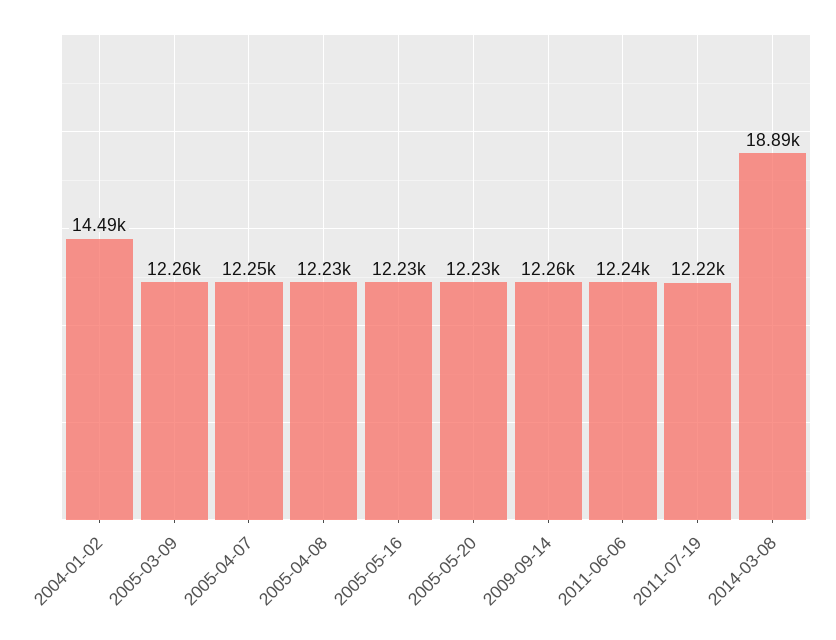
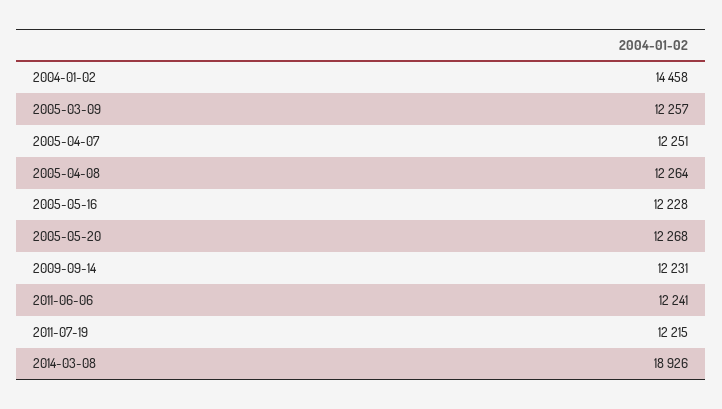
  {
-   "2004-01-02": 14490,
+   "2004-01-02": 14458,
    "2005-03-09": 12257,
    "2005-04-07": 12251,
-   "2005-04-08": 12230,
+   "2005-04-08": 12264,
    "2005-05-16": 12228,
-   "2005-05-20": 12230,
+   "2005-05-20": 12268,
-   "2009-09-14": 12260,
+   "2009-09-14": 12231,
    "2011-06-06": 12241,
    "2011-07-19": 12215,
-   "2014-03-08": 18890
+   "2014-03-08": 18926
  }

